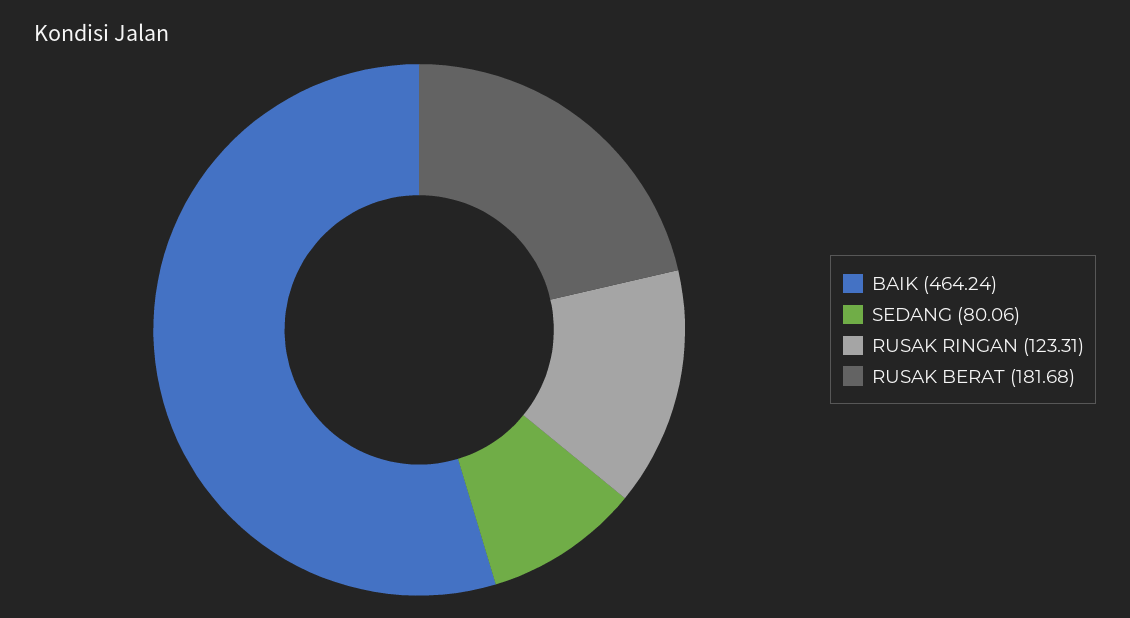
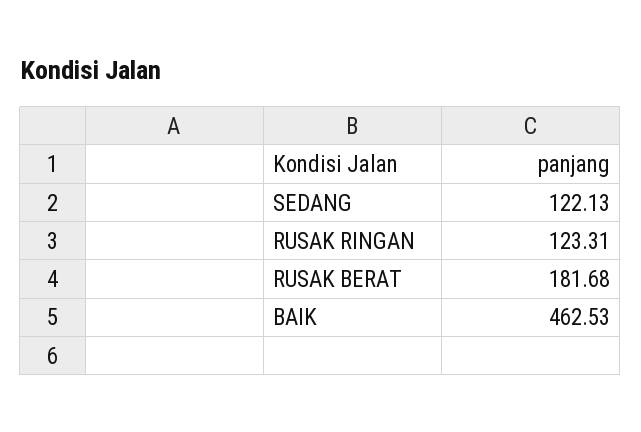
  {
-   "BAIK": 464.24,
+   "BAIK": 462.53,
-   "SEDANG": 80.06,
+   "SEDANG": 122.13,
    "RUSAK RINGAN": 123.31,
    "RUSAK BERAT": 181.68
  }

